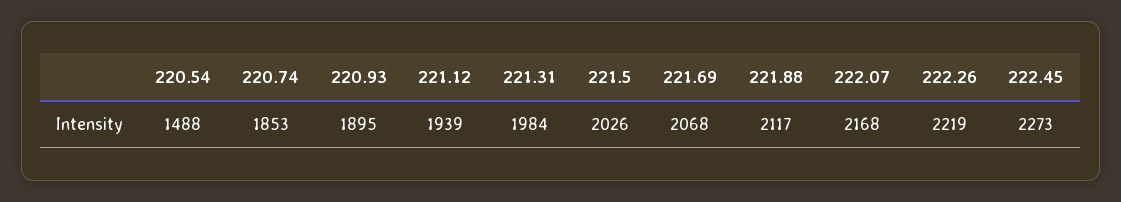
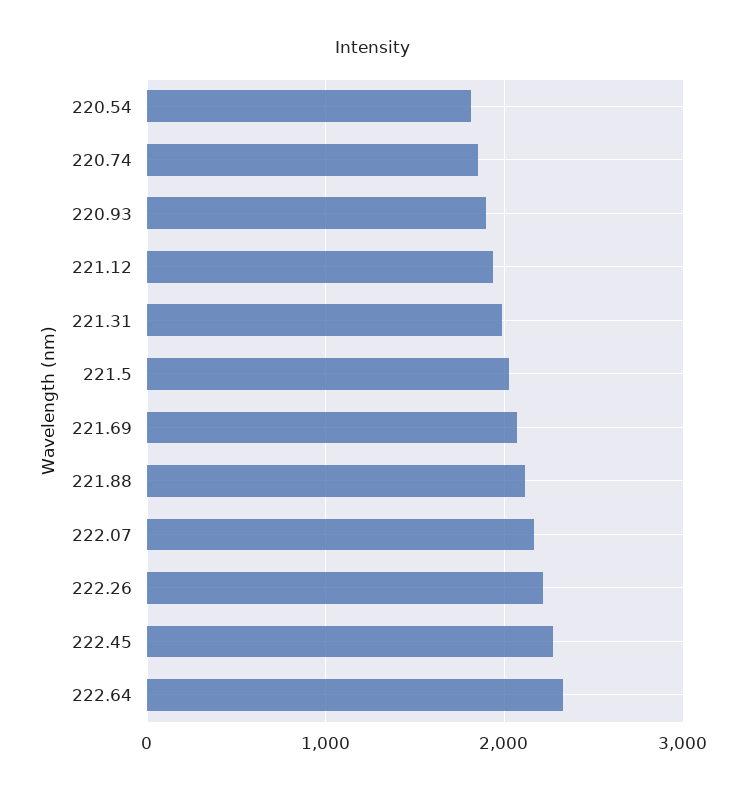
  {
-   "220.54": 1488,
+   "220.54": 1800,
    "220.74": 1853,
    "220.93": 1895,
    "221.12": 1939,
    "221.31": 1984,
    "221.5": 2026,
    "221.69": 2068,
    "221.88": 2117,
    "222.07": 2168,
    "222.26": 2219,
-   "222.45": 2273
+   "222.45": 2273,
+   "222.64": 2300
  }

